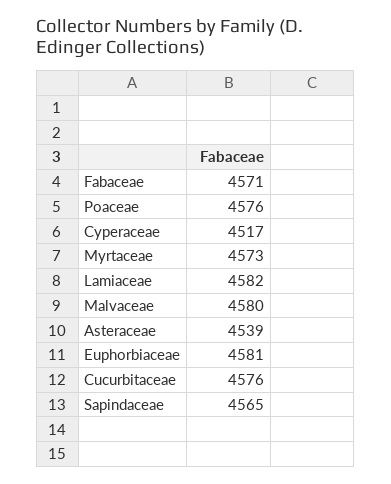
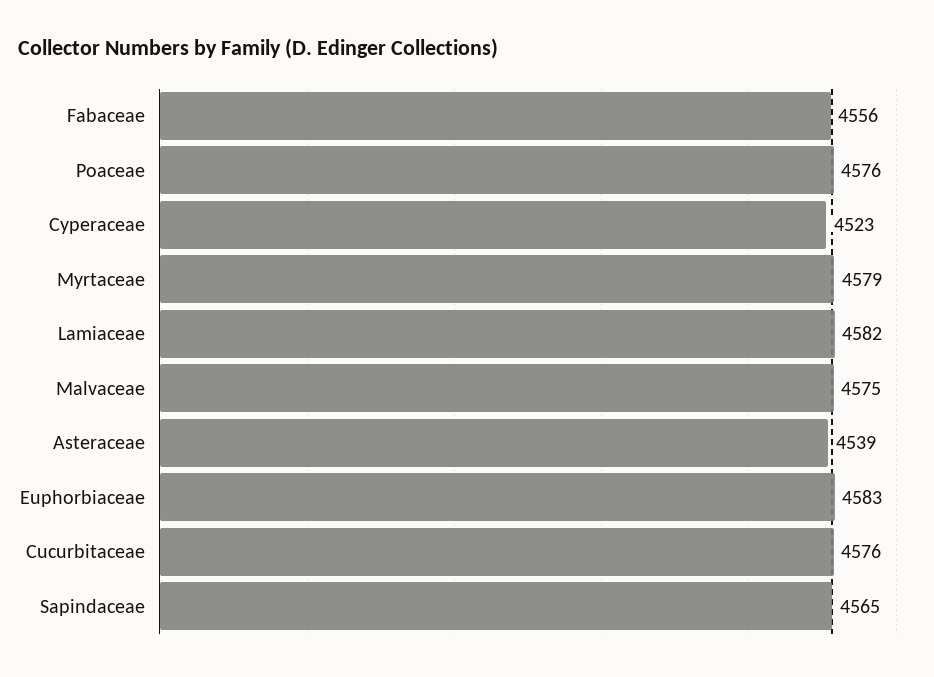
  {
-   "Fabaceae": 4571,
+   "Fabaceae": 4556,
    "Poaceae": 4576,
-   "Cyperaceae": 4517,
+   "Cyperaceae": 4523,
-   "Myrtaceae": 4573,
+   "Myrtaceae": 4579,
    "Lamiaceae": 4582,
-   "Malvaceae": 4580,
+   "Malvaceae": 4575,
    "Asteraceae": 4539,
-   "Euphorbiaceae": 4581,
+   "Euphorbiaceae": 4583,
    "Cucurbitaceae": 4576,
    "Sapindaceae": 4565
  }

